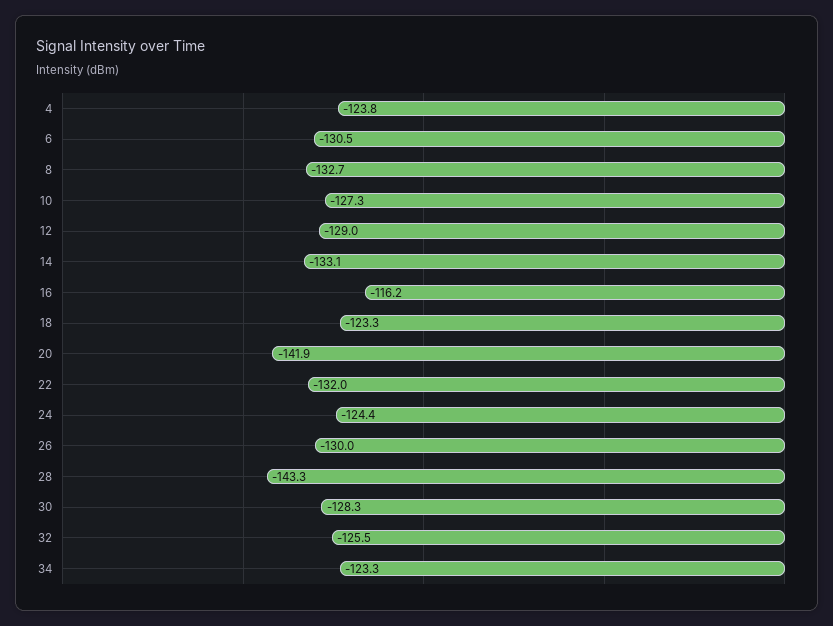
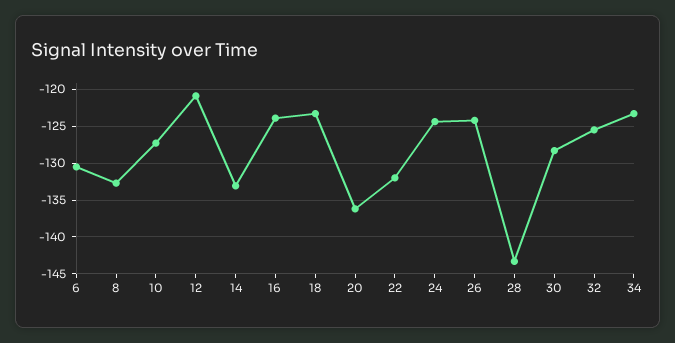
  {
-   "4": -123.8,
    "6": -130.5,
    "8": -132.7,
    "10": -127.3,
-   "12": -129,
+   "12": -121,
    "14": -133.1,
-   "16": -116.2,
+   "16": -124,
    "18": -123.3,
-   "20": -141.9,
+   "20": -136,
    "22": -132,
    "24": -124.4,
-   "26": -130,
+   "26": -124,
    "28": -143.3,
    "30": -128.3,
    "32": -125.5,
    "34": -123.3
  }

